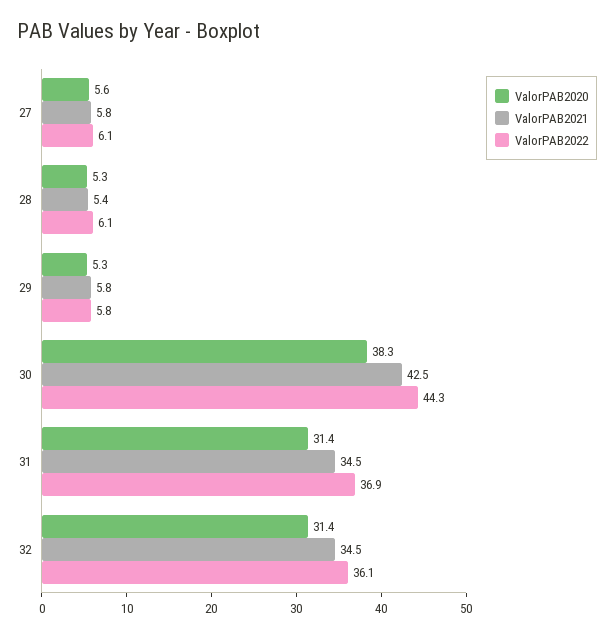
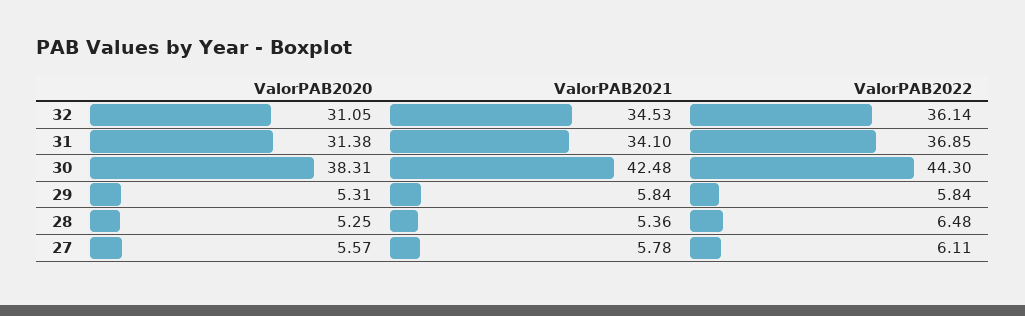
  {
    "ValorPAB2020": {
      "27": 5.57,
      "28": 5.25,
      "29": 5.31,
      "30": 38.31,
      "31": 31.38,
-     "32": 31.4
+     "32": 31.05
    },
    "ValorPAB2021": {
      "27": 5.78,
      "28": 5.36,
      "29": 5.84,
      "30": 42.48,
-     "31": 34.5,
+     "31": 34.1,
      "32": 34.53
    },
    "ValorPAB2022": {
      "27": 6.11,
-     "28": 6.1,
+     "28": 6.48,
      "29": 5.84,
      "30": 44.3,
      "31": 36.85,
      "32": 36.14
    }
  }

